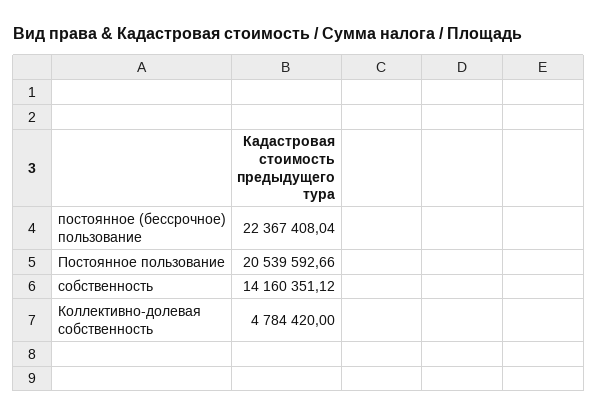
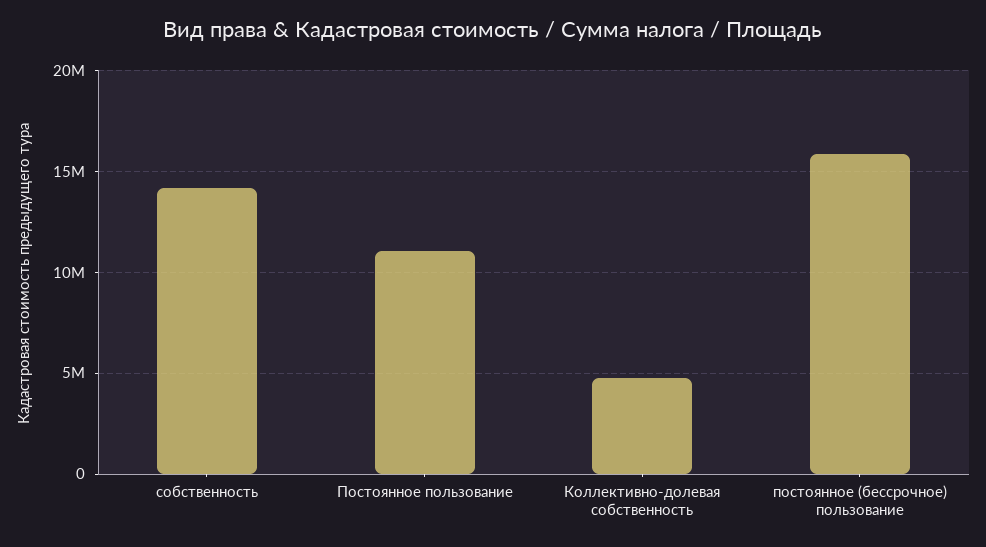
  {
-   "постоянное (бессрочное) пользование": 22367408.04,
+   "постоянное (бессрочное) пользование": 16000000,
-   "Постоянное пользование": 20539592.66,
+   "Постоянное пользование": 11000000,
    "собственность": 14160351.12,
    "Коллективно-долевая собственность": 4784420
  }

